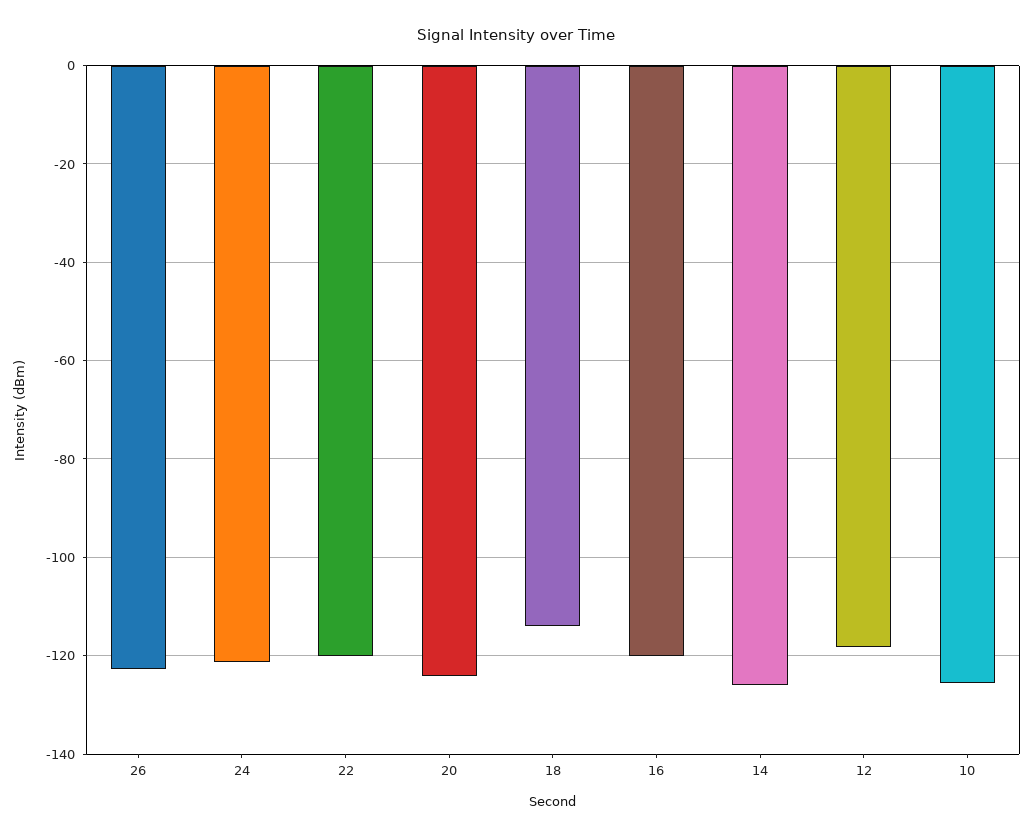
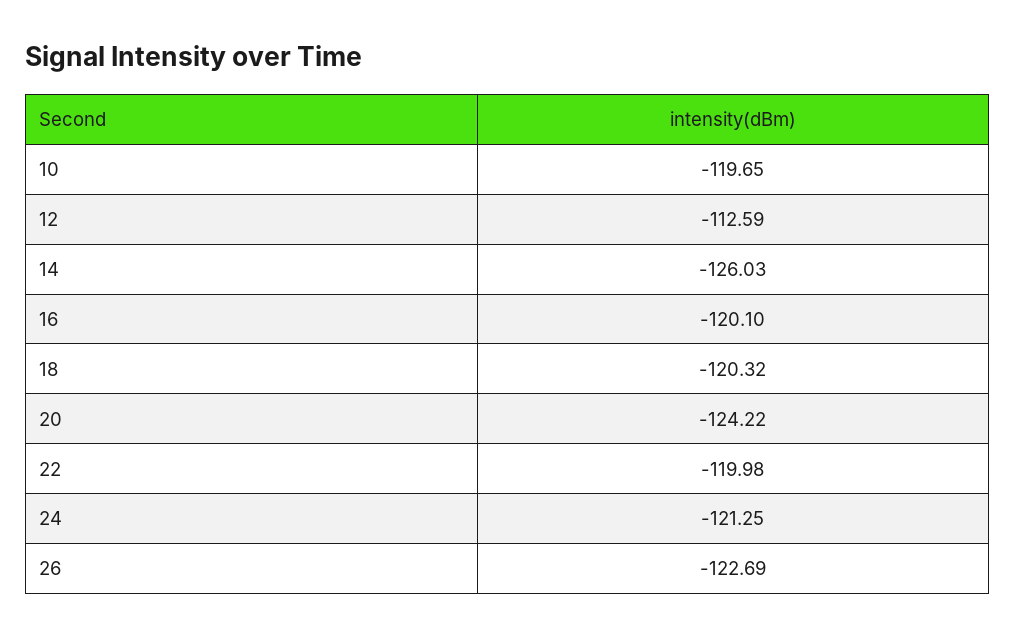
  {
    "26": -122.69,
    "24": -121.25,
    "22": -119.98,
    "20": -124.22,
-   "18": -114,
+   "18": -120.32,
    "16": -120.1,
    "14": -126.03,
-   "12": -118,
+   "12": -112.59,
-   "10": -126
+   "10": -119.65
  }

